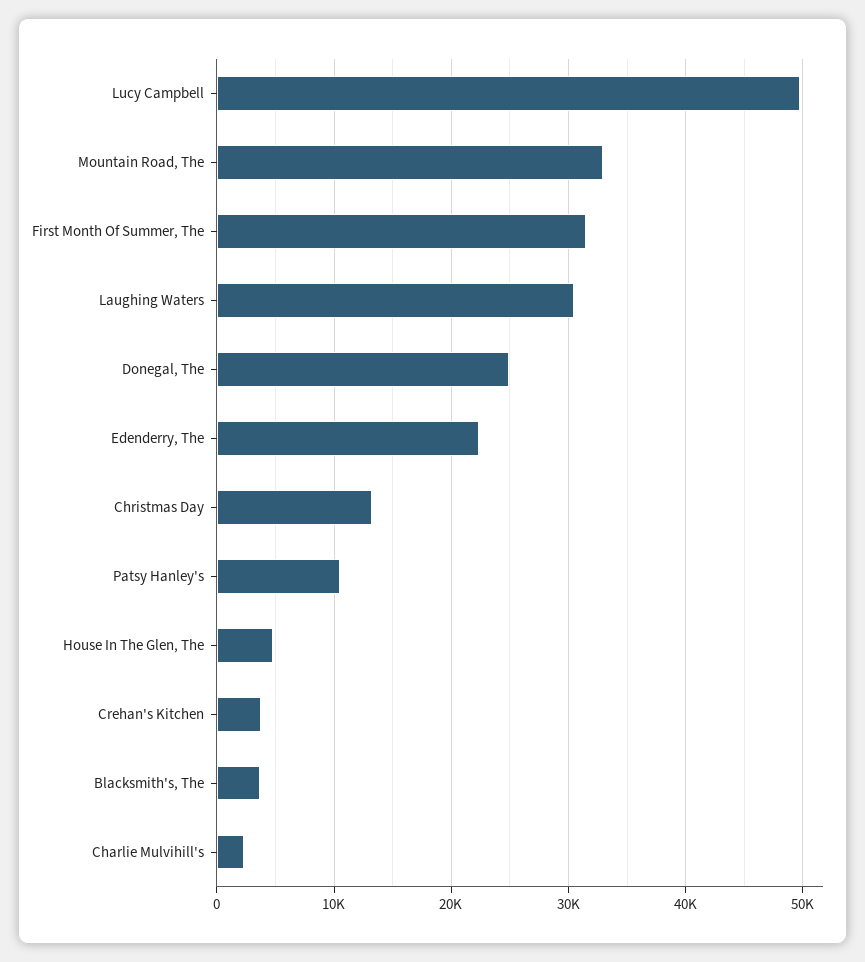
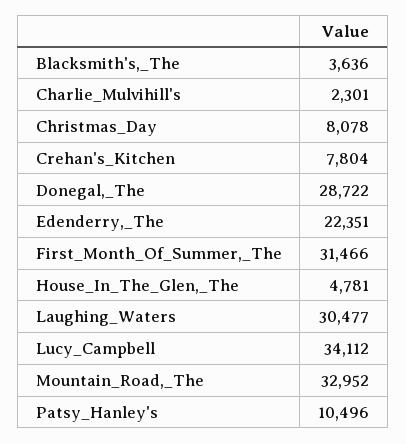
  {
-   "Lucy Campbell": 50000,
+   "Lucy Campbell": 34112,
    "Mountain Road, The": 32952,
    "First Month Of Summer, The": 31466,
    "Laughing Waters": 30477,
-   "Donegal, The": 25000,
+   "Donegal, The": 28722,
    "Edenderry, The": 22351,
-   "Christmas Day": 13000,
+   "Christmas Day": 8078,
    "Patsy Hanley's": 10496,
    "House In The Glen, The": 4781,
-   "Crehan's Kitchen": 4000,
+   "Crehan's Kitchen": 7804,
    "Blacksmith's, The": 3636,
    "Charlie Mulvihill's": 2301
  }

